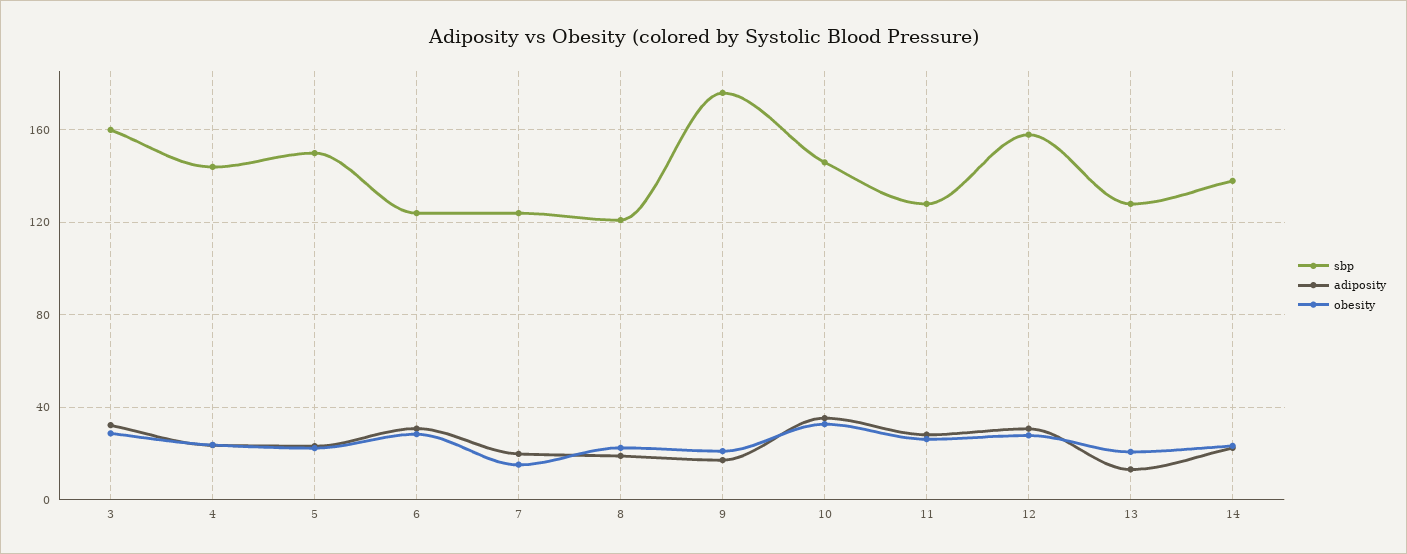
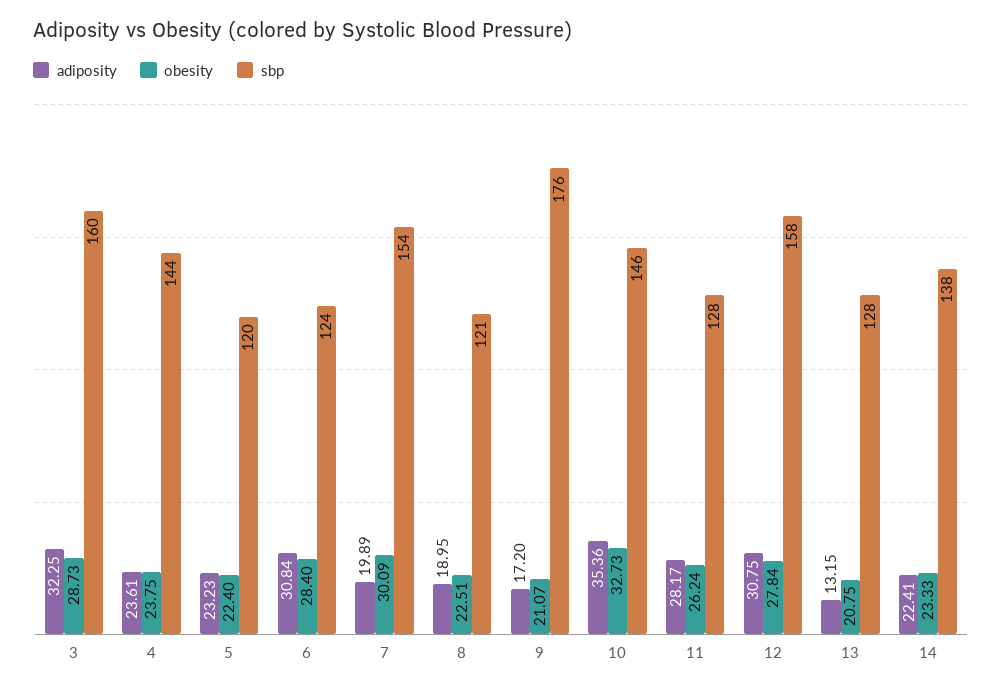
  {
    "sbp": {
      "3": 160,
      "4": 144,
-     "5": 150,
+     "5": 120,
      "6": 124,
-     "7": 125,
+     "7": 154,
      "8": 121,
      "9": 176,
      "10": 146,
      "11": 128,
      "12": 158,
      "13": 128,
      "14": 138
    },
    "adiposity": {
      "3": 32.25,
      "4": 23.61,
      "5": 23.23,
      "6": 30.84,
      "7": 19.89,
      "8": 18.95,
      "9": 17.2,
      "10": 35.36,
      "11": 28.17,
      "12": 30.75,
      "13": 13.15,
      "14": 22.41
    },
    "obesity": {
      "3": 28.73,
      "4": 23.75,
      "5": 22.4,
      "6": 28.4,
-     "7": 15,
+     "7": 30.09,
      "8": 22.51,
      "9": 21.07,
      "10": 32.73,
      "11": 26.24,
      "12": 27.84,
      "13": 20.75,
      "14": 23.33
    }
  }

